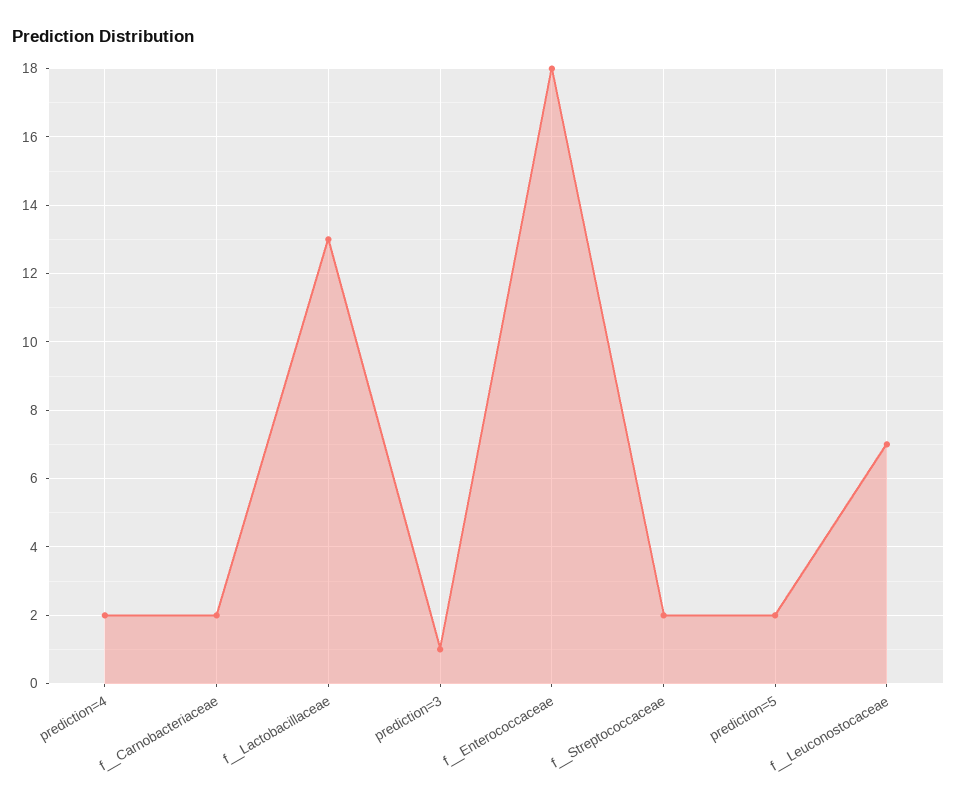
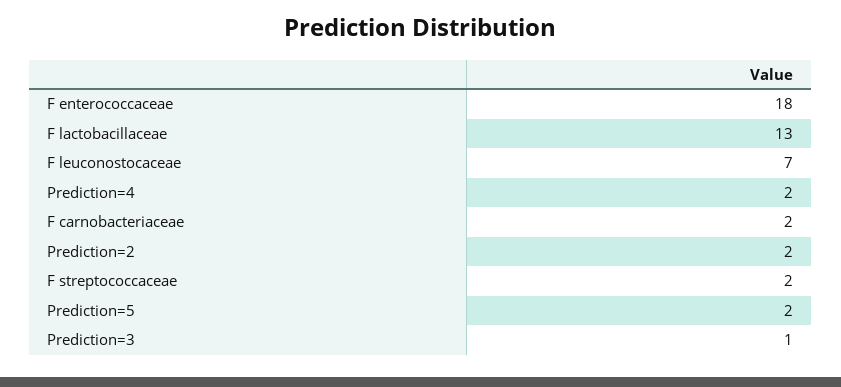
  {
    "prediction=4": 2,
    "f__Carnobacteriaceae": 2,
    "f__Lactobacillaceae": 13,
    "prediction=3": 1,
    "f__Enterococcaceae": 18,
    "f__Streptococcaceae": 2,
    "prediction=5": 2,
-   "f__Leuconostocaceae": 7
+   "f__Leuconostocaceae": 7,
+   "Prediction=2": 2
  }

